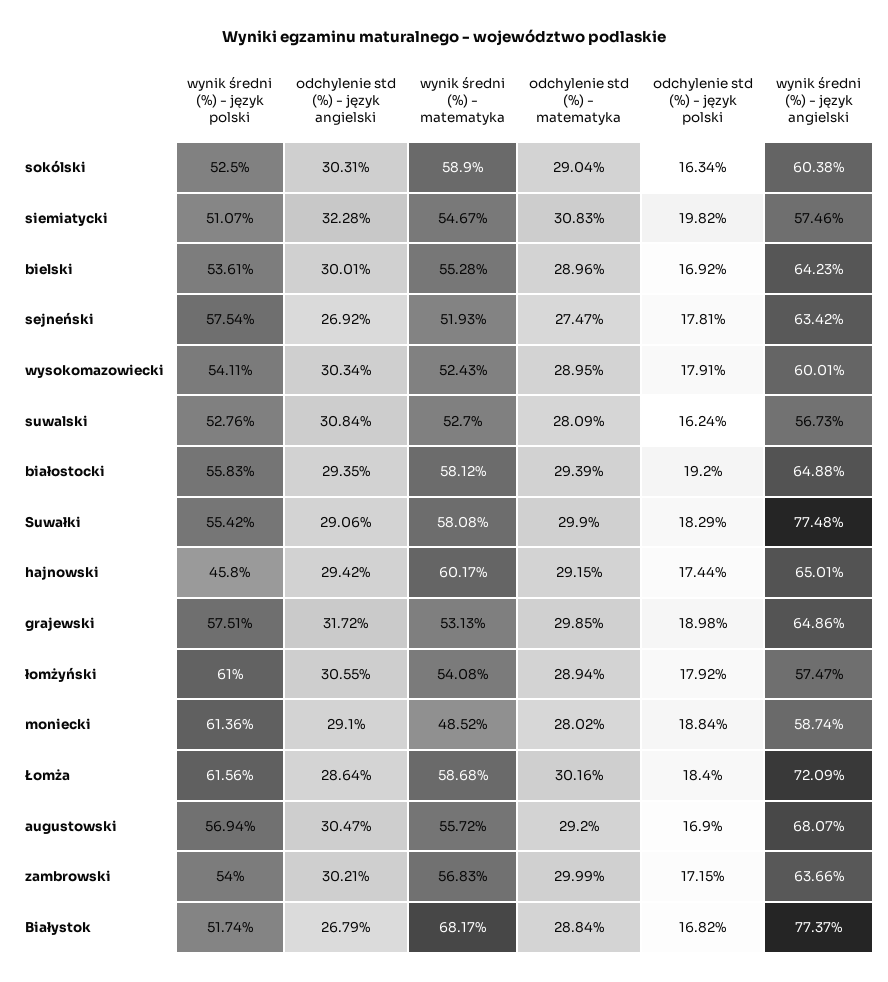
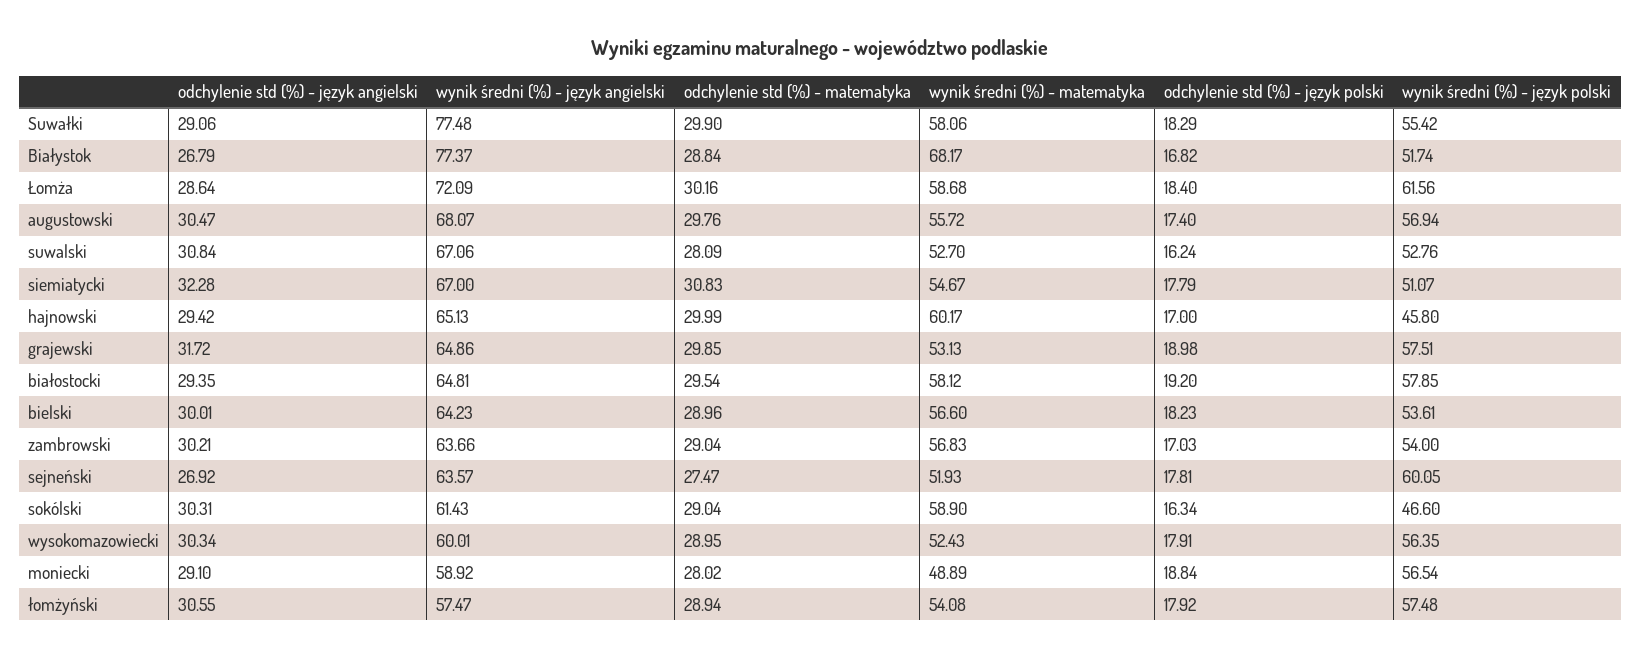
  {
    "wynik średni (%) - język polski": {
-     "sokólski": 52.5,
+     "sokólski": 46.6,
      "siemiatycki": 51.07,
      "bielski": 53.61,
-     "sejneński": 57.54,
+     "sejneński": 60.05,
-     "wysokomazowiecki": 54.11,
+     "wysokomazowiecki": 56.35,
      "suwalski": 52.76,
-     "białostocki": 55.83,
+     "białostocki": 57.85,
      "Suwałki": 55.42,
      "hajnowski": 45.8,
      "grajewski": 57.51,
-     "łomżyński": 61,
+     "łomżyński": 57.48,
-     "moniecki": 61.36,
+     "moniecki": 56.54,
      "Łomża": 61.56,
      "augustowski": 56.94,
      "zambrowski": 54,
      "Białystok": 51.74
    },
    "odchylenie std (%) - język angielski": {
      "sokólski": 30.31,
      "siemiatycki": 32.28,
      "bielski": 30.01,
      "sejneński": 26.92,
      "wysokomazowiecki": 30.34,
      "suwalski": 30.84,
      "białostocki": 29.35,
      "Suwałki": 29.06,
      "hajnowski": 29.42,
      "grajewski": 31.72,
      "łomżyński": 30.55,
      "moniecki": 29.1,
      "Łomża": 28.64,
      "augustowski": 30.47,
      "zambrowski": 30.21,
      "Białystok": 26.79
    },
    "wynik średni (%) - matematyka": {
      "sokólski": 58.9,
      "siemiatycki": 54.67,
-     "bielski": 55.28,
+     "bielski": 56.6,
      "sejneński": 51.93,
      "wysokomazowiecki": 52.43,
      "suwalski": 52.7,
      "białostocki": 58.12,
-     "Suwałki": 58.08,
+     "Suwałki": 58.06,
      "hajnowski": 60.17,
      "grajewski": 53.13,
      "łomżyński": 54.08,
-     "moniecki": 48.52,
+     "moniecki": 48.89,
      "Łomża": 58.68,
      "augustowski": 55.72,
      "zambrowski": 56.83,
      "Białystok": 68.17
    },
    "odchylenie std (%) - matematyka": {
      "sokólski": 29.04,
      "siemiatycki": 30.83,
      "bielski": 28.96,
      "sejneński": 27.47,
      "wysokomazowiecki": 28.95,
      "suwalski": 28.09,
-     "białostocki": 29.39,
+     "białostocki": 29.54,
      "Suwałki": 29.9,
-     "hajnowski": 29.15,
+     "hajnowski": 29.99,
      "grajewski": 29.85,
      "łomżyński": 28.94,
      "moniecki": 28.02,
      "Łomża": 30.16,
-     "augustowski": 29.2,
+     "augustowski": 29.76,
-     "zambrowski": 29.99,
+     "zambrowski": 29.04,
      "Białystok": 28.84
    },
    "odchylenie std (%) - język polski": {
      "sokólski": 16.34,
-     "siemiatycki": 19.82,
+     "siemiatycki": 17.79,
-     "bielski": 16.92,
+     "bielski": 18.23,
      "sejneński": 17.81,
      "wysokomazowiecki": 17.91,
      "suwalski": 16.24,
      "białostocki": 19.2,
      "Suwałki": 18.29,
-     "hajnowski": 17.44,
+     "hajnowski": 17,
      "grajewski": 18.98,
      "łomżyński": 17.92,
      "moniecki": 18.84,
      "Łomża": 18.4,
-     "augustowski": 16.9,
+     "augustowski": 17.4,
-     "zambrowski": 17.15,
+     "zambrowski": 17.03,
      "Białystok": 16.82
    },
    "wynik średni (%) - język angielski": {
-     "sokólski": 60.38,
+     "sokólski": 61.43,
-     "siemiatycki": 57.46,
+     "siemiatycki": 67,
      "bielski": 64.23,
-     "sejneński": 63.42,
+     "sejneński": 63.57,
      "wysokomazowiecki": 60.01,
-     "suwalski": 56.73,
+     "suwalski": 67.06,
-     "białostocki": 64.88,
+     "białostocki": 64.81,
      "Suwałki": 77.48,
-     "hajnowski": 65.01,
+     "hajnowski": 65.13,
      "grajewski": 64.86,
      "łomżyński": 57.47,
-     "moniecki": 58.74,
+     "moniecki": 58.92,
      "Łomża": 72.09,
      "augustowski": 68.07,
      "zambrowski": 63.66,
      "Białystok": 77.37
    }
  }

